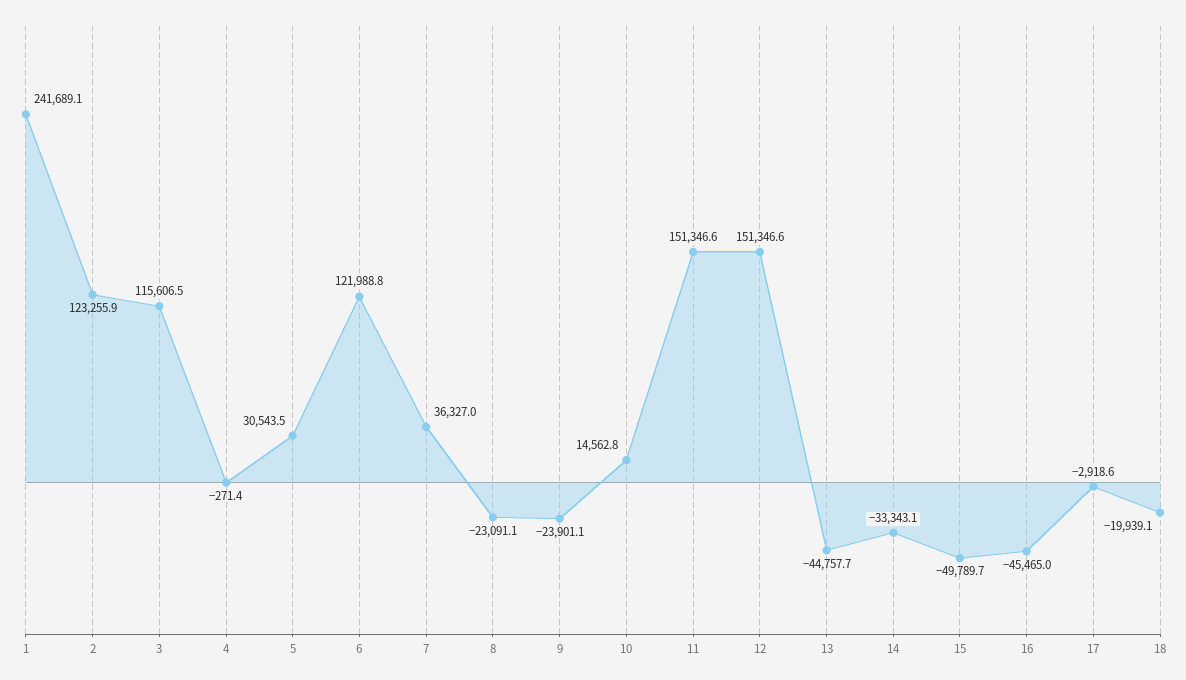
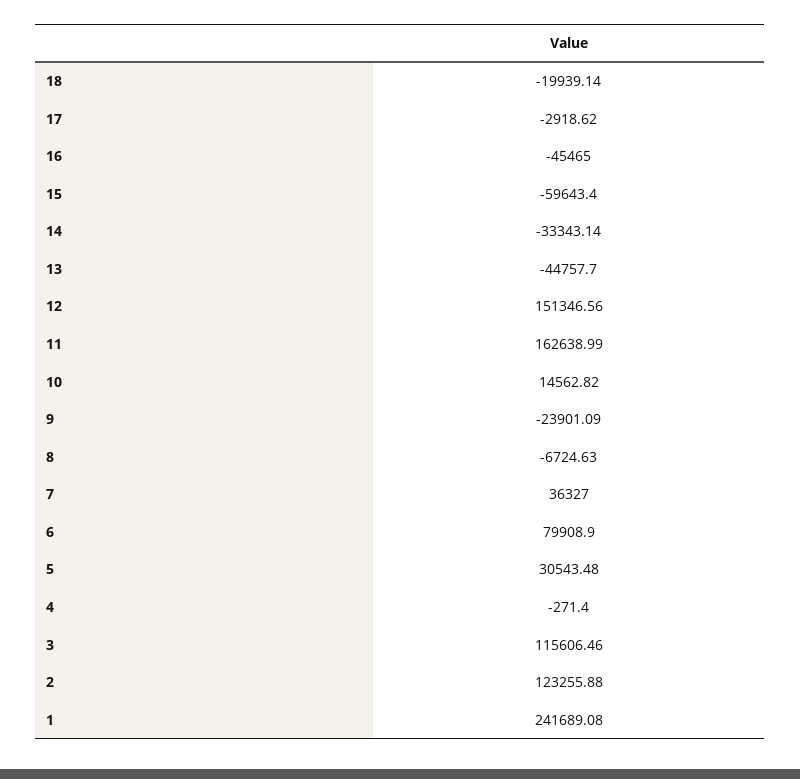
  {
    "1": 241689.08,
    "2": 123255.88,
    "3": 115606.46,
    "4": -271.4,
    "5": 30543.48,
-   "6": 121988.8,
+   "6": 79908.9,
    "7": 36327,
-   "8": -23091.1,
+   "8": -6724.63,
    "9": -23901.09,
    "10": 14562.82,
-   "11": 151346.6,
+   "11": 162638.99,
    "12": 151346.56,
    "13": -44757.7,
    "14": -33343.14,
-   "15": -49789.7,
+   "15": -59643.4,
    "16": -45465,
    "17": -2918.62,
    "18": -19939.14
  }

